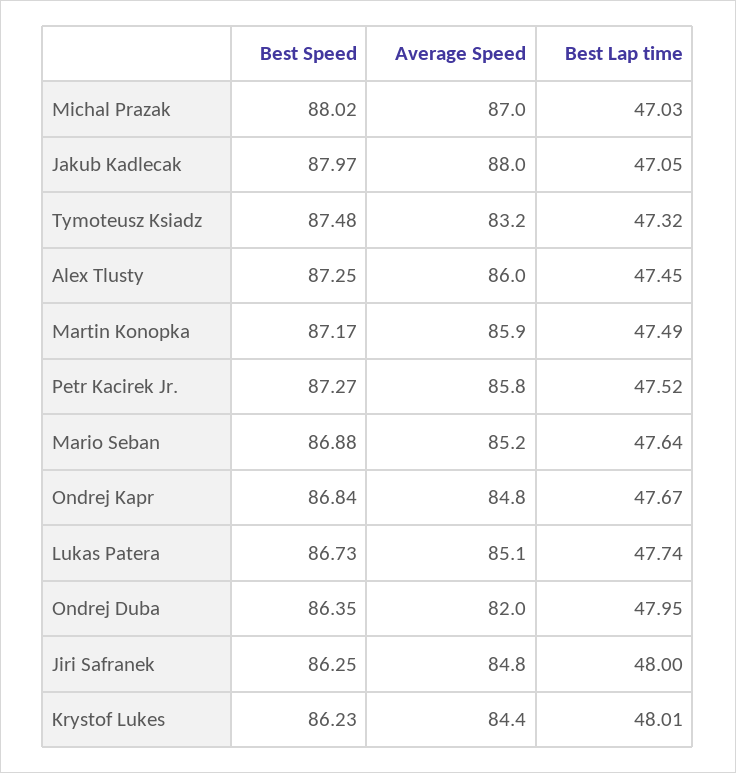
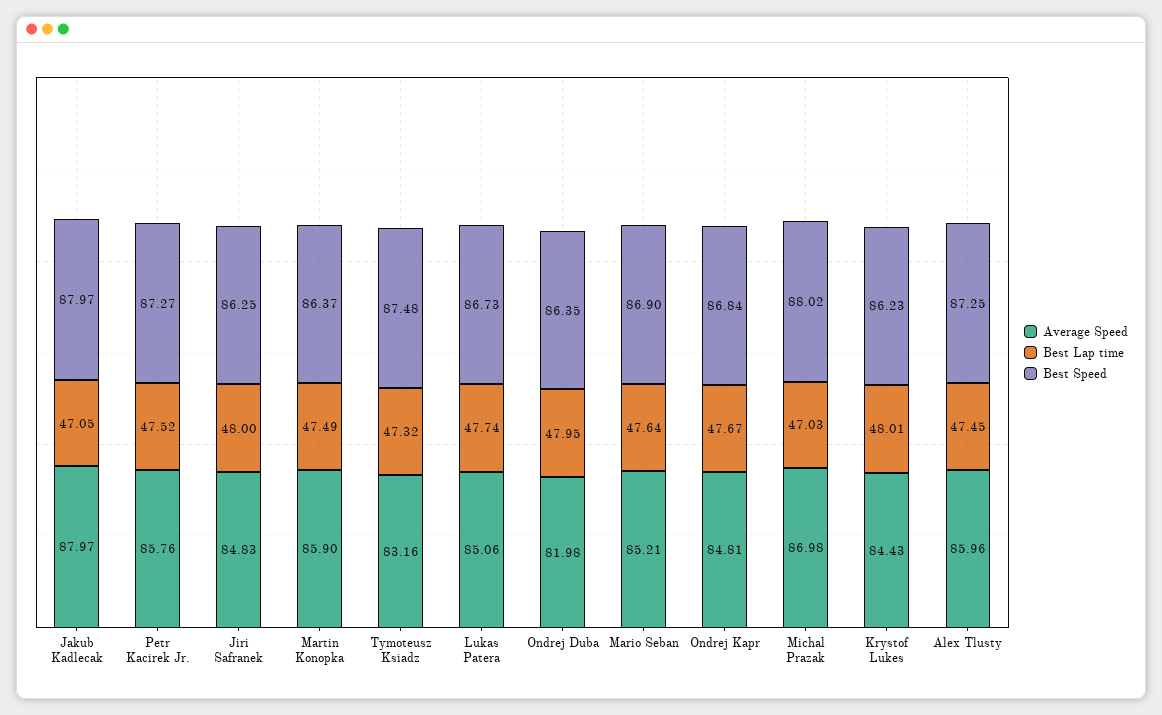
  {
    "Best Speed": {
      "Michal Prazak": 88.02,
      "Jakub Kadlecak": 87.97,
      "Tymoteusz Ksiadz": 87.48,
      "Alex Tlusty": 87.25,
-     "Martin Konopka": 87.17,
+     "Martin Konopka": 86.37,
      "Petr Kacirek Jr.": 87.27,
-     "Mario Seban": 86.88,
+     "Mario Seban": 86.9,
      "Ondrej Kapr": 86.84,
      "Lukas Patera": 86.73,
      "Ondrej Duba": 86.35,
      "Jiri Safranek": 86.25,
      "Krystof Lukes": 86.23
    },
    "Average Speed": {
      "Michal Prazak": 86.98,
      "Jakub Kadlecak": 87.97,
      "Tymoteusz Ksiadz": 83.16,
      "Alex Tlusty": 85.96,
      "Martin Konopka": 85.9,
      "Petr Kacirek Jr.": 85.76,
      "Mario Seban": 85.21,
      "Ondrej Kapr": 84.81,
      "Lukas Patera": 85.06,
      "Ondrej Duba": 81.98,
      "Jiri Safranek": 84.83,
      "Krystof Lukes": 84.43
    },
    "Best Lap time": {
      "Michal Prazak": 47.03,
      "Jakub Kadlecak": 47.05,
      "Tymoteusz Ksiadz": 47.32,
      "Alex Tlusty": 47.45,
      "Martin Konopka": 47.49,
      "Petr Kacirek Jr.": 47.52,
      "Mario Seban": 47.64,
      "Ondrej Kapr": 47.67,
      "Lukas Patera": 47.74,
      "Ondrej Duba": 47.95,
      "Jiri Safranek": 48,
      "Krystof Lukes": 48.01
    }
  }

